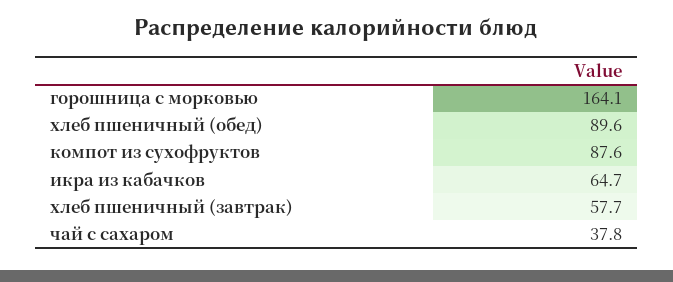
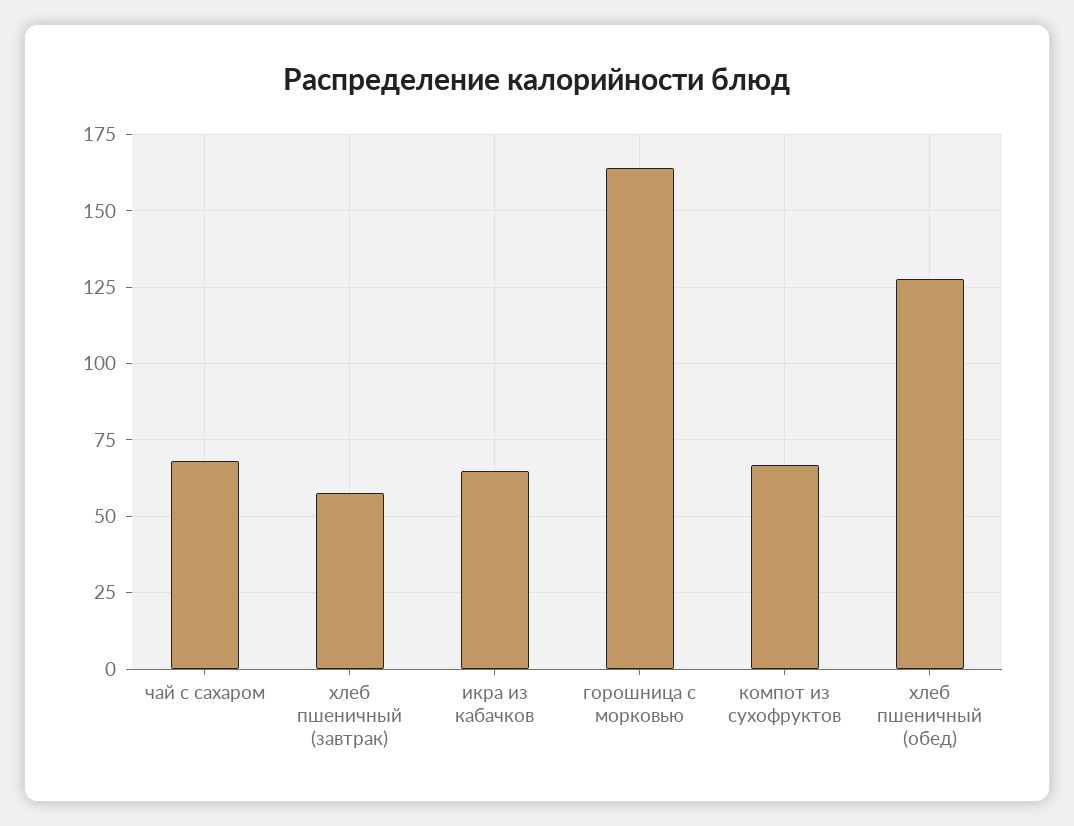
  {
    "горошница с морковью": 164.1,
-   "хлеб пшеничный (обед)": 89.6,
+   "хлеб пшеничный (обед)": 127.5,
-   "компот из сухофруктов": 87.6,
+   "компот из сухофруктов": 67.5,
    "икра из кабачков": 64.7,
    "хлеб пшеничный (завтрак)": 57.7,
-   "чай с сахаром": 37.8
+   "чай с сахаром": 67.5
  }

